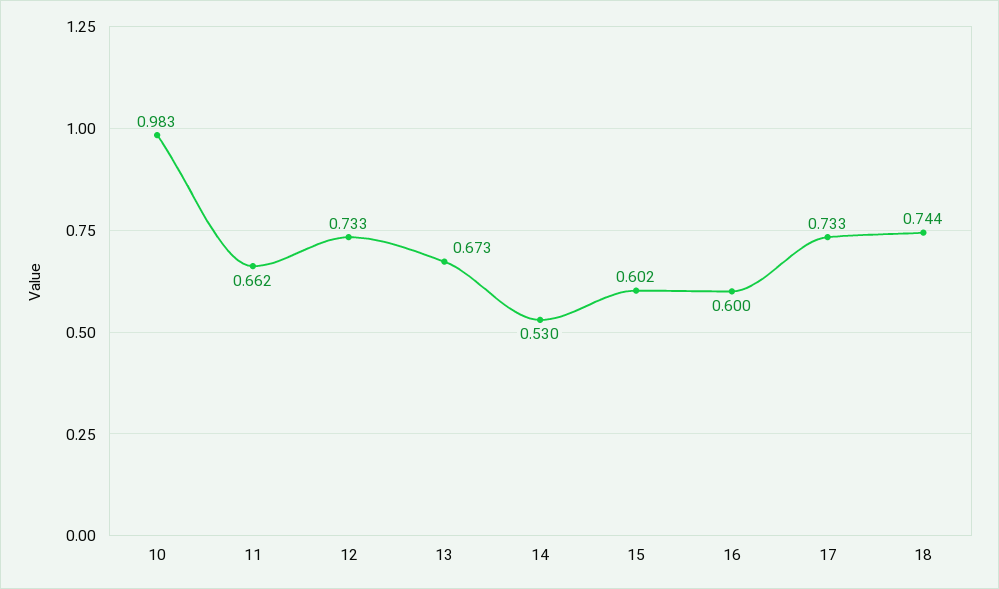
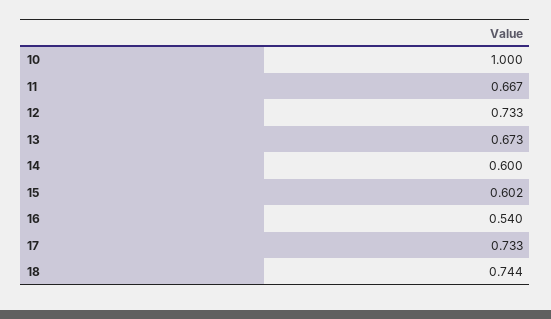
  {
-   "10": 0.983,
+   "10": 1,
-   "11": 0.662,
+   "11": 0.667,
    "12": 0.733,
    "13": 0.673,
-   "14": 0.53,
+   "14": 0.6,
    "15": 0.602,
-   "16": 0.6,
+   "16": 0.54,
    "17": 0.733,
    "18": 0.744
  }

